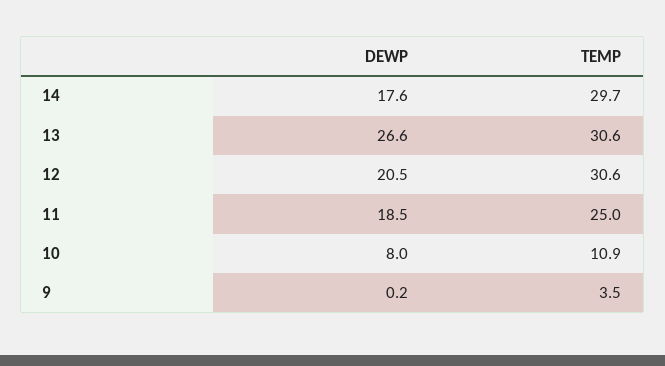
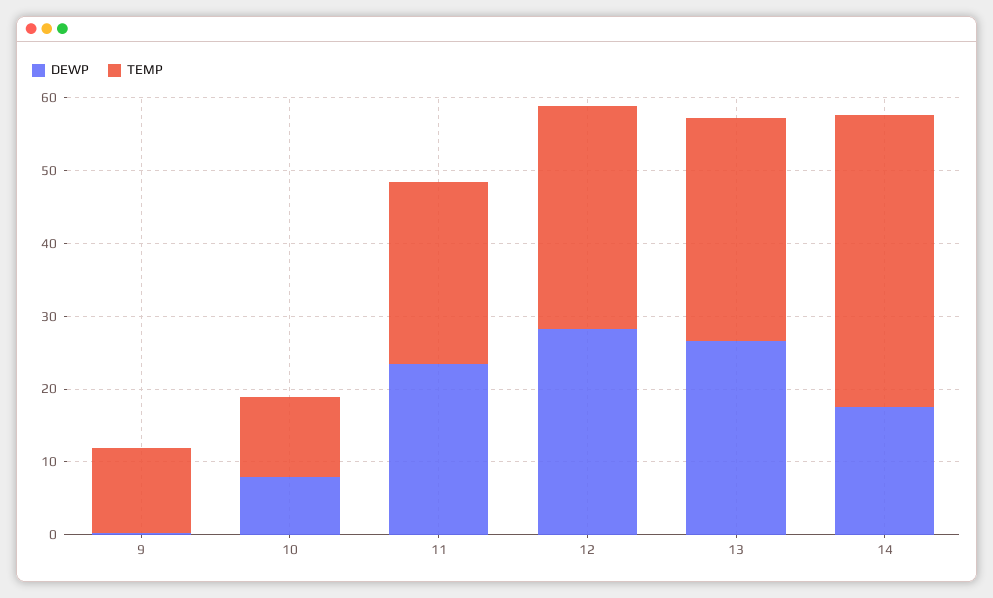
  {
    "DEWP": {
      "14": 17.6,
      "13": 26.6,
-     "12": 20.5,
+     "12": 28,
-     "11": 18.5,
+     "11": 24,
      "10": 8,
      "9": 0.2
    },
    "TEMP": {
-     "14": 29.7,
+     "14": 40,
      "13": 30.6,
      "12": 30.6,
      "11": 25,
      "10": 10.9,
-     "9": 3.5
+     "9": 12
    }
  }

